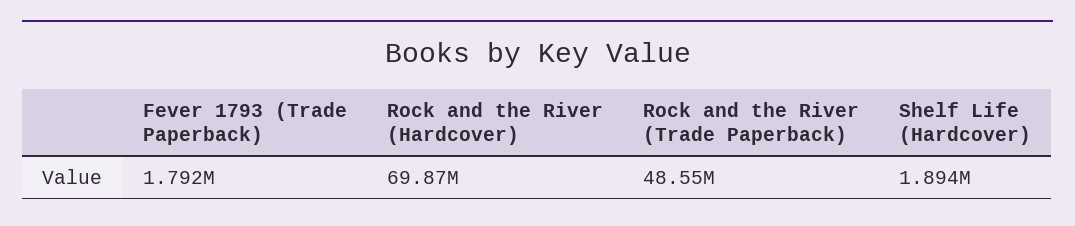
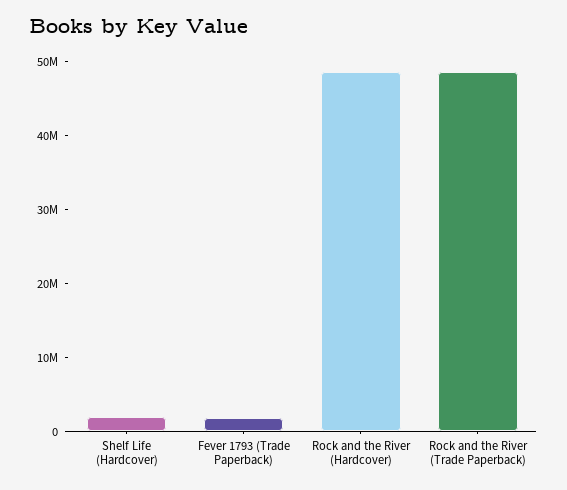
  {
    "Fever 1793 (Trade Paperback)": 1792000,
-   "Rock and the River (Hardcover)": 69870000,
+   "Rock and the River (Hardcover)": 48000000,
    "Rock and the River (Trade Paperback)": 48550000,
    "Shelf Life (Hardcover)": 1894000
  }

